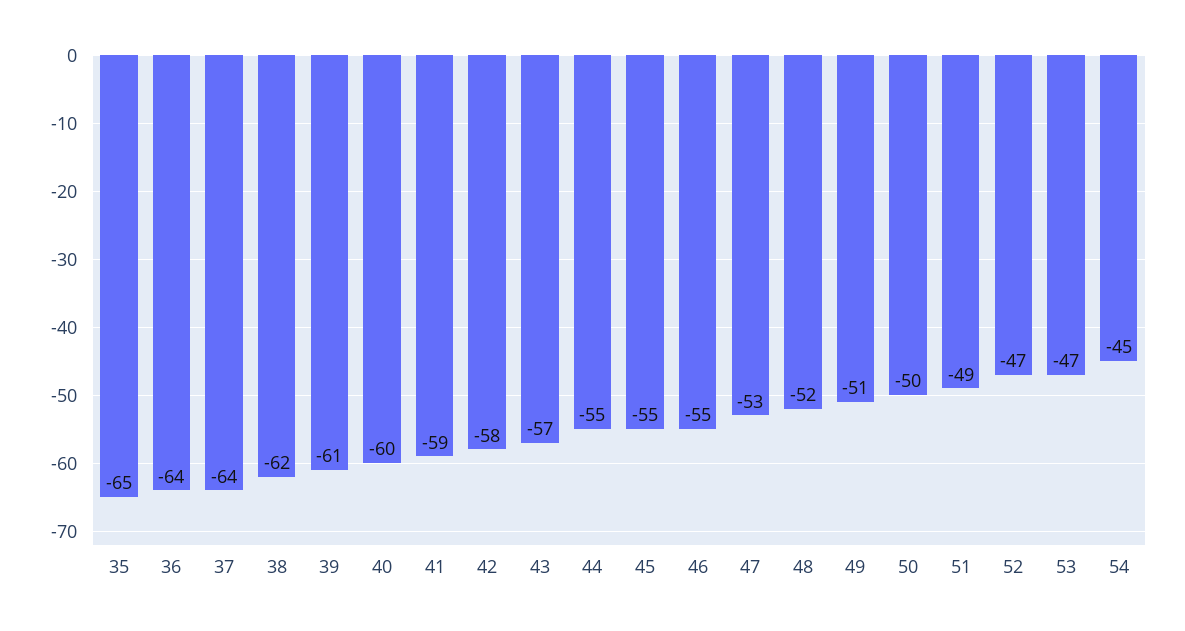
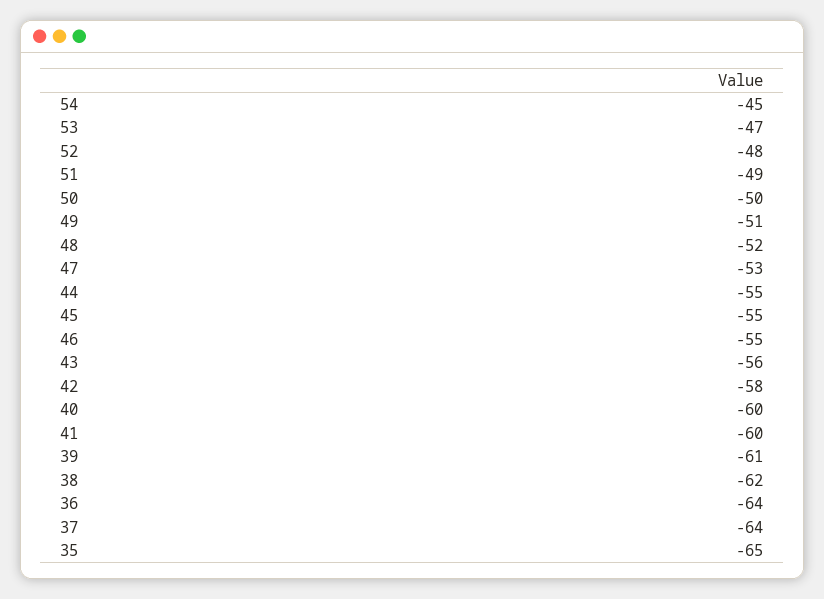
  {
    "35": -65,
    "36": -64,
    "37": -64,
    "38": -62,
    "39": -61,
    "40": -60,
-   "41": -59,
+   "41": -60,
    "42": -58,
-   "43": -57,
+   "43": -56,
    "44": -55,
    "45": -55,
    "46": -55,
    "47": -53,
    "48": -52,
    "49": -51,
    "50": -50,
    "51": -49,
-   "52": -47,
+   "52": -48,
    "53": -47,
    "54": -45
  }

